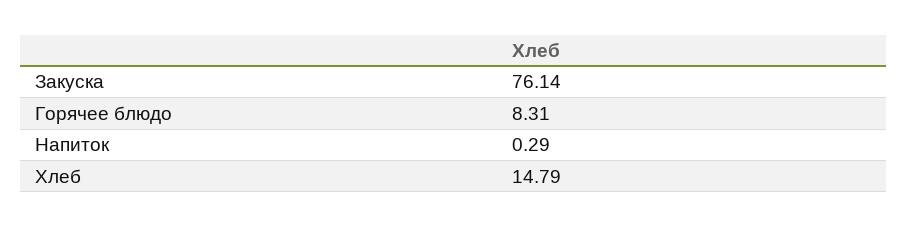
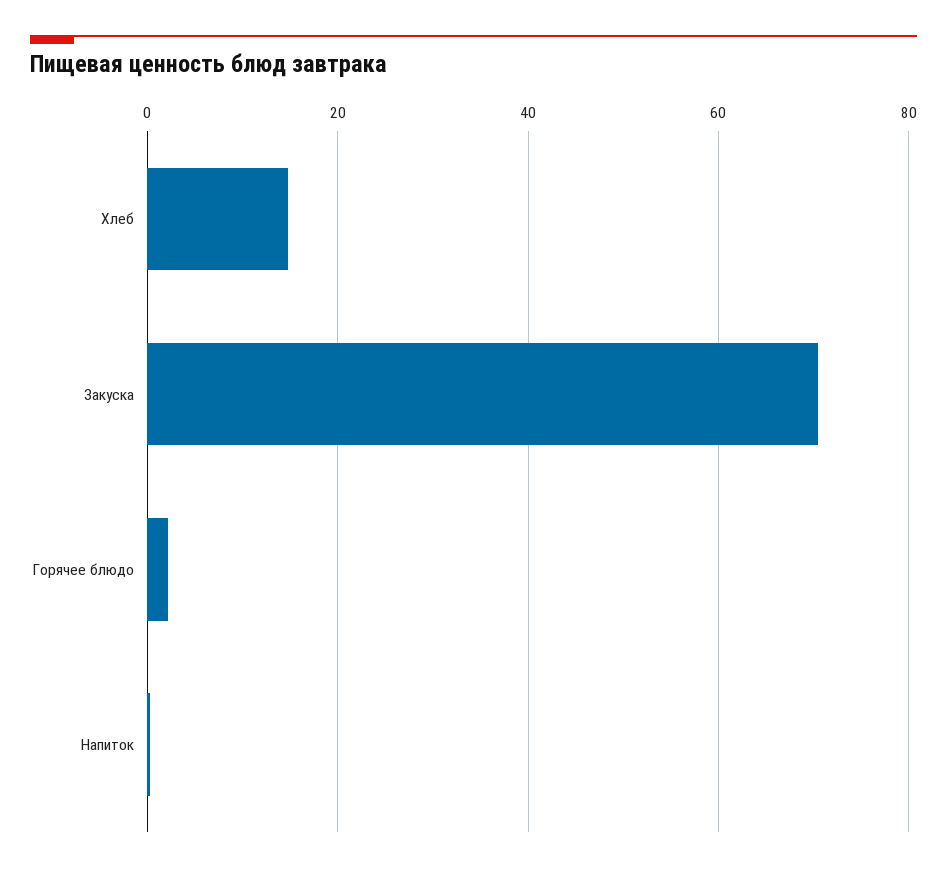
  {
-   "Закуска": 76.14,
+   "Закуска": 70,
-   "Горячее блюдо": 8.31,
+   "Горячее блюдо": 2,
    "Напиток": 0.29,
    "Хлеб": 14.79
  }

